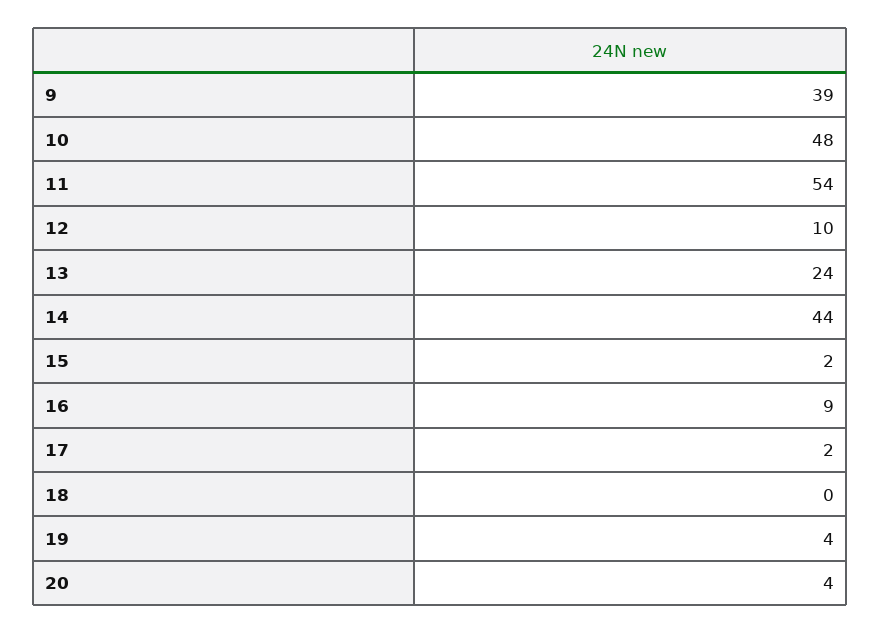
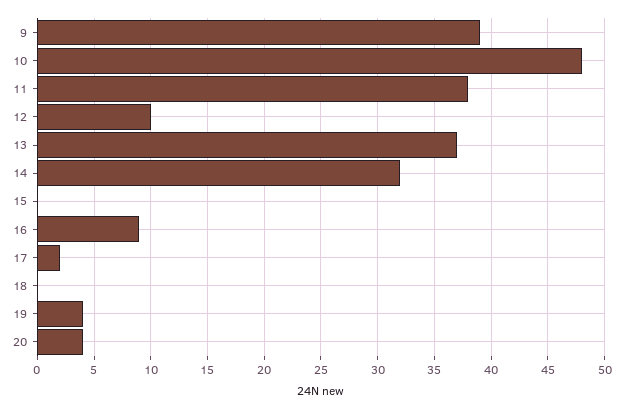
  {
    "9": 39,
    "10": 48,
-   "11": 54,
+   "11": 38,
    "12": 10,
-   "13": 24,
+   "13": 37,
-   "14": 44,
+   "14": 32,
-   "15": 2,
+   "15": 0,
    "16": 9,
    "17": 2,
    "18": 0,
    "19": 4,
    "20": 4
  }

